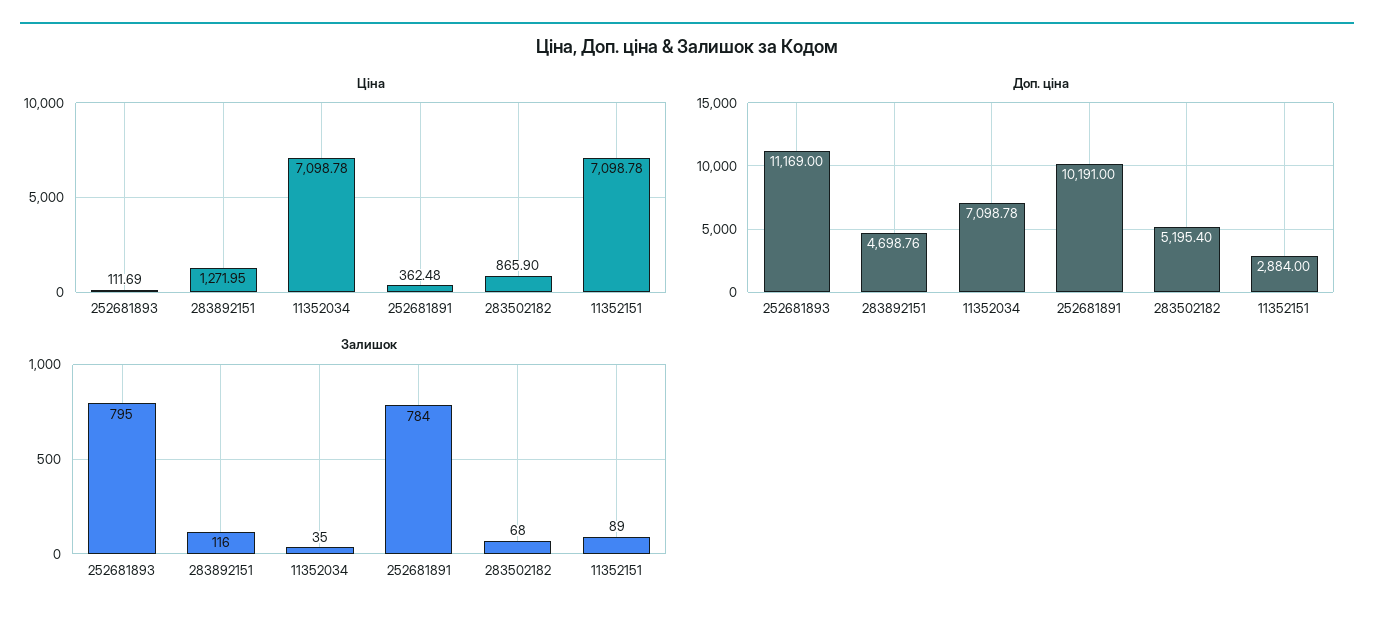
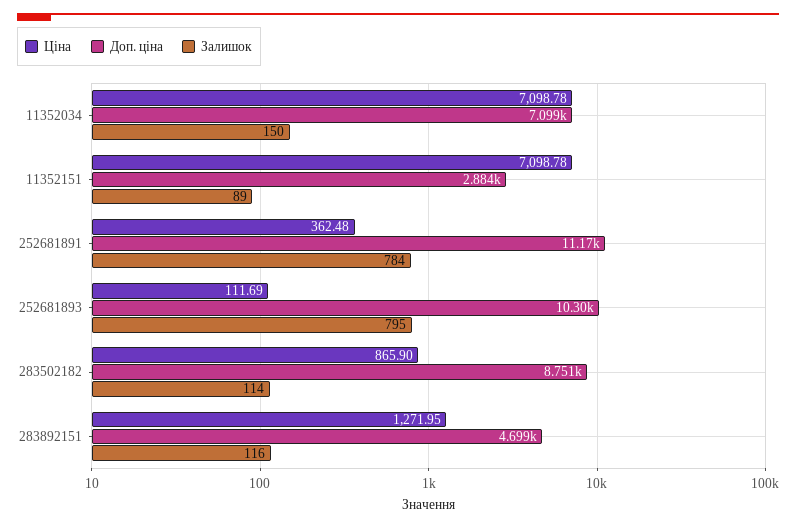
  {
    "Ціна": {
      "252681893": 111.69,
      "283892151": 1271.95,
      "11352034": 7098.78,
      "252681891": 362.48,
      "283502182": 865.9,
      "11352151": 7098.78
    },
    "Доп. ціна": {
-     "252681893": 11169,
+     "252681893": 10300,
      "283892151": 4698.76,
      "11352034": 7098.78,
-     "252681891": 10191,
+     "252681891": 11170,
-     "283502182": 5195.4,
+     "283502182": 8751,
      "11352151": 2884
    },
    "Залишок": {
      "252681893": 795,
      "283892151": 116,
-     "11352034": 35,
+     "11352034": 150,
      "252681891": 784,
-     "283502182": 68,
+     "283502182": 114,
      "11352151": 89
    }
  }

